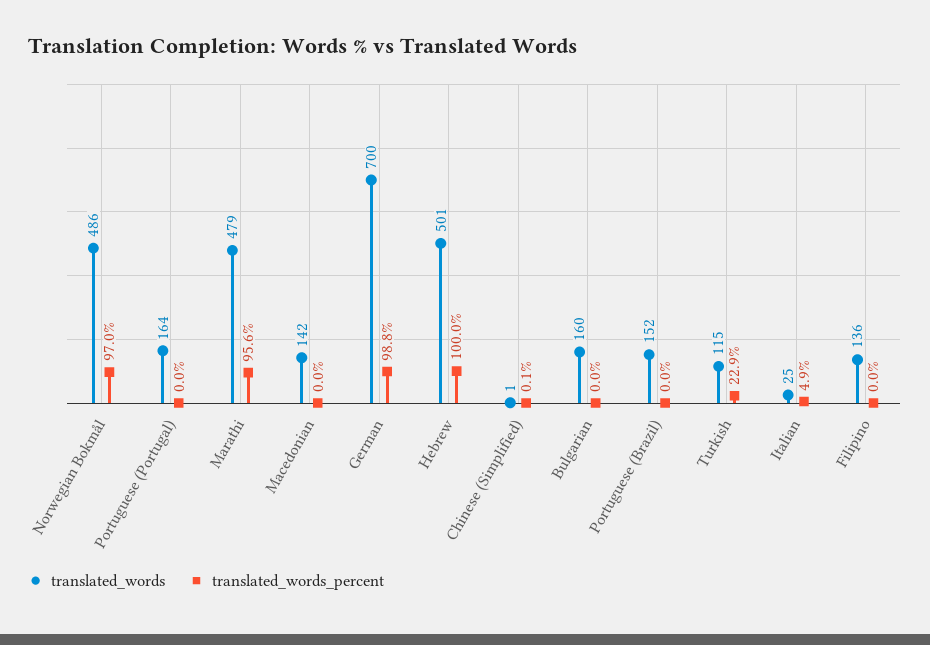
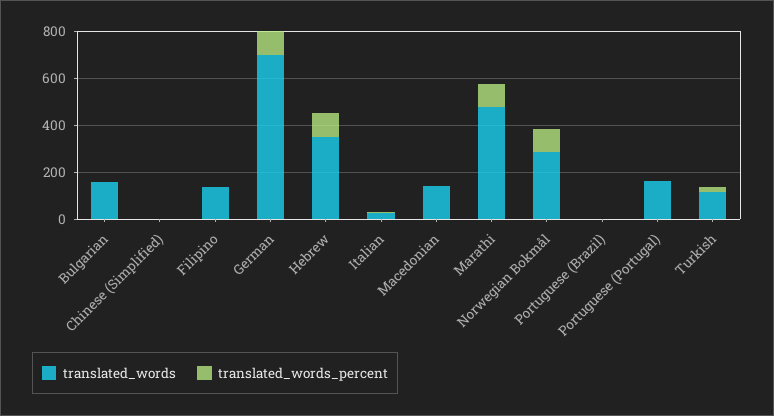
  {
    "translated_words": {
-     "Norwegian Bokmål": 486,
+     "Norwegian Bokmål": 300,
      "Portuguese (Portugal)": 164,
      "Marathi": 479,
      "Macedonian": 142,
      "German": 700,
-     "Hebrew": 501,
+     "Hebrew": 350,
      "Chinese (Simplified)": 1,
      "Bulgarian": 160,
-     "Portuguese (Brazil)": 152,
+     "Portuguese (Brazil)": 0,
      "Turkish": 115,
      "Italian": 25,
      "Filipino": 136
    },
    "translated_words_percent": {
      "Norwegian Bokmål": 97,
      "Portuguese (Portugal)": 0,
      "Marathi": 95.6,
      "Macedonian": 0,
      "German": 98.8,
      "Hebrew": 100,
      "Chinese (Simplified)": 0.1,
      "Bulgarian": 0,
      "Portuguese (Brazil)": 0,
      "Turkish": 22.9,
      "Italian": 4.9,
      "Filipino": 0
    }
  }

